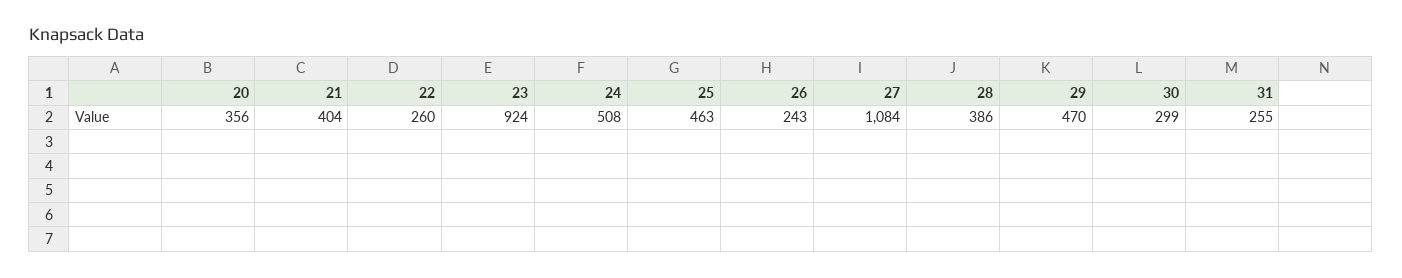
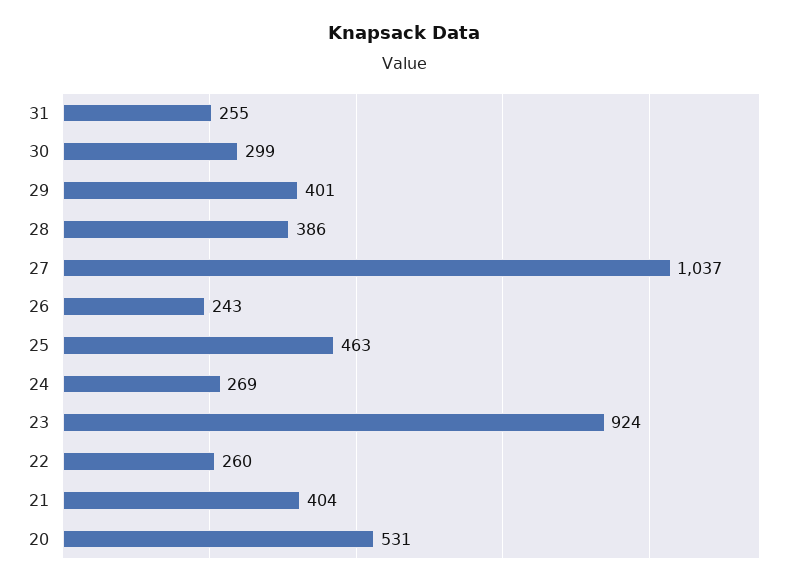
  {
-   "20": 356,
+   "20": 531,
    "21": 404,
    "22": 260,
    "23": 924,
-   "24": 508,
+   "24": 269,
    "25": 463,
    "26": 243,
-   "27": 1084,
+   "27": 1037,
    "28": 386,
-   "29": 470,
+   "29": 401,
    "30": 299,
    "31": 255
  }

